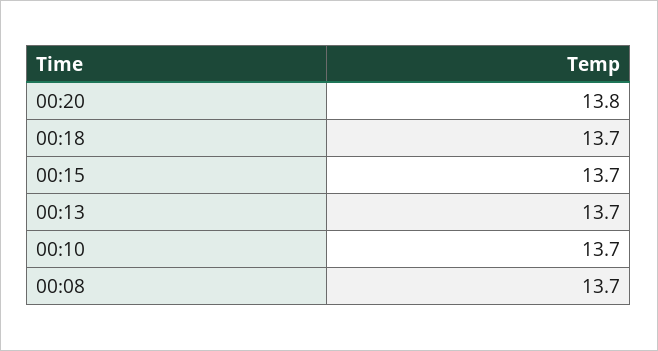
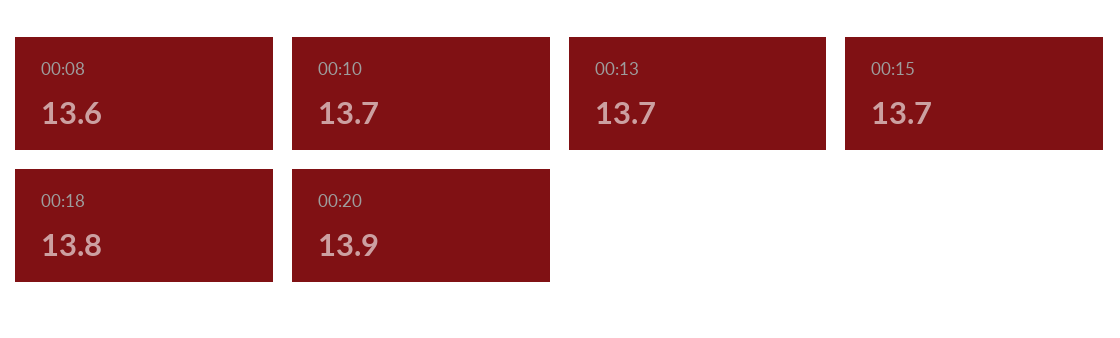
  {
-   "00:20": 13.8,
+   "00:20": 13.9,
-   "00:18": 13.7,
+   "00:18": 13.8,
    "00:15": 13.7,
    "00:13": 13.7,
    "00:10": 13.7,
-   "00:08": 13.7
+   "00:08": 13.6
  }

